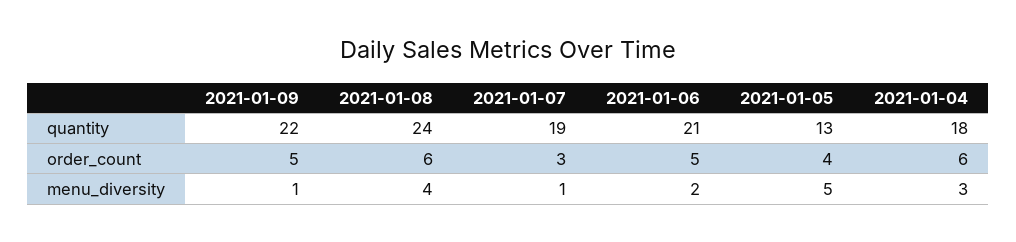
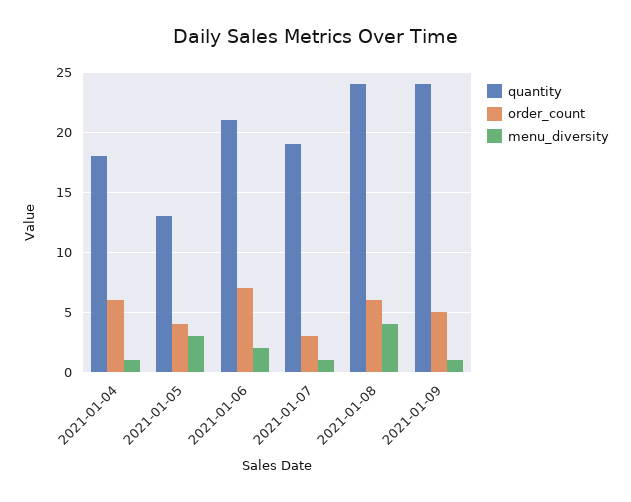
  {
    "quantity": {
-     "2021-01-09": 22,
+     "2021-01-09": 24,
      "2021-01-08": 24,
      "2021-01-07": 19,
      "2021-01-06": 21,
      "2021-01-05": 13,
      "2021-01-04": 18
    },
    "order_count": {
      "2021-01-09": 5,
      "2021-01-08": 6,
      "2021-01-07": 3,
-     "2021-01-06": 5,
+     "2021-01-06": 7,
      "2021-01-05": 4,
      "2021-01-04": 6
    },
    "menu_diversity": {
      "2021-01-09": 1,
      "2021-01-08": 4,
      "2021-01-07": 1,
      "2021-01-06": 2,
-     "2021-01-05": 5,
+     "2021-01-05": 3,
-     "2021-01-04": 3
+     "2021-01-04": 1
    }
  }

